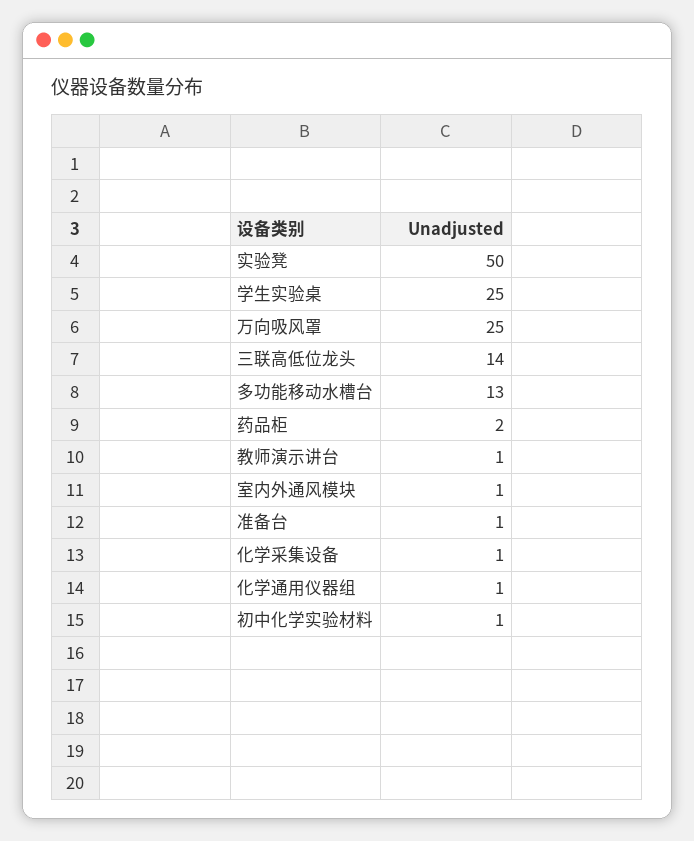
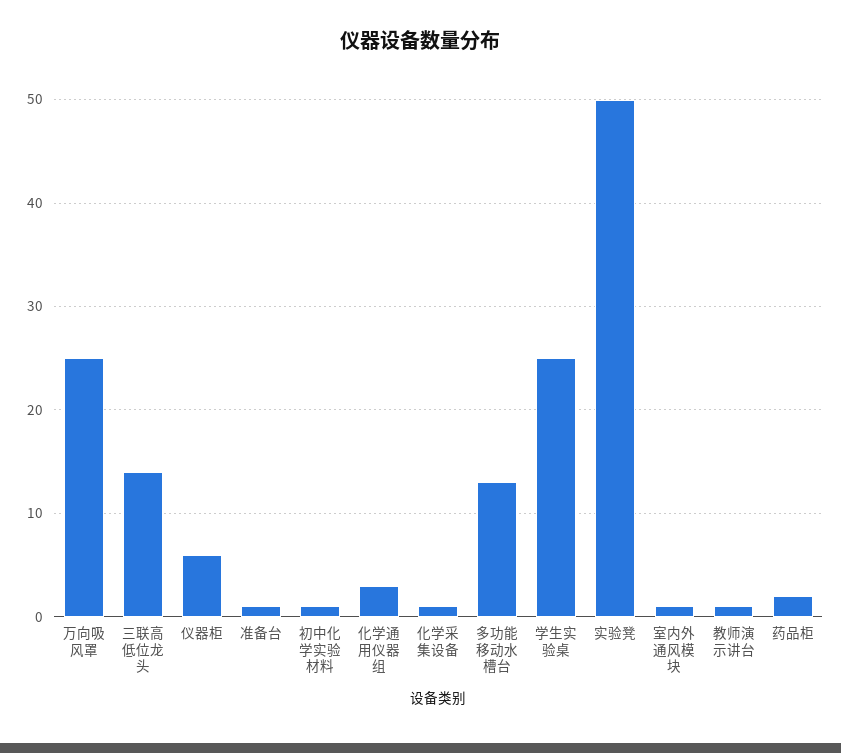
  {
    "实验凳": 50,
    "学生实验桌": 25,
    "万向吸风罩": 25,
    "三联高低位龙头": 14,
    "多功能移动水槽台": 13,
    "药品柜": 2,
    "教师演示讲台": 1,
    "室内外通风模块": 1,
    "准备台": 1,
    "化学采集设备": 1,
-   "化学通用仪器组": 1,
+   "化学通用仪器组": 3,
-   "初中化学实验材料": 1
+   "初中化学实验材料": 1,
+   "仪器柜": 6
  }

